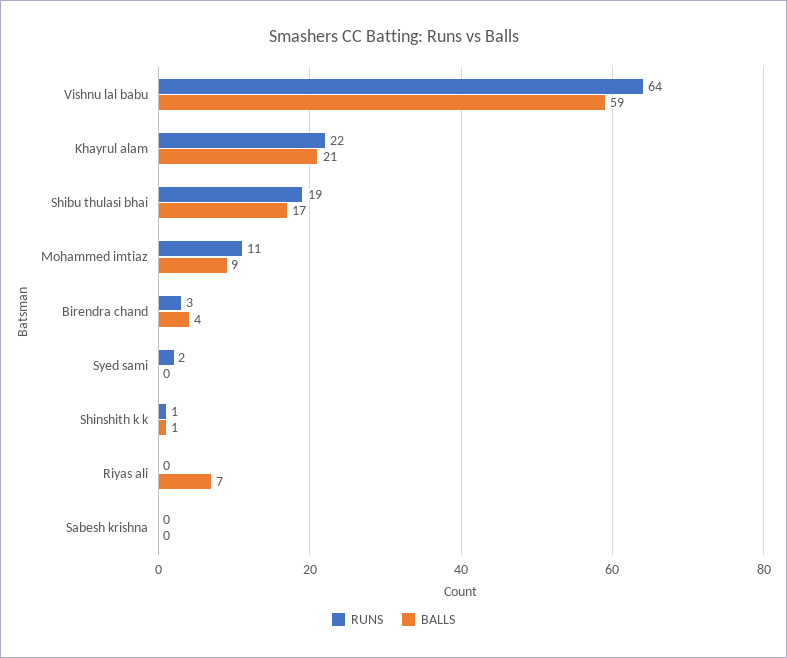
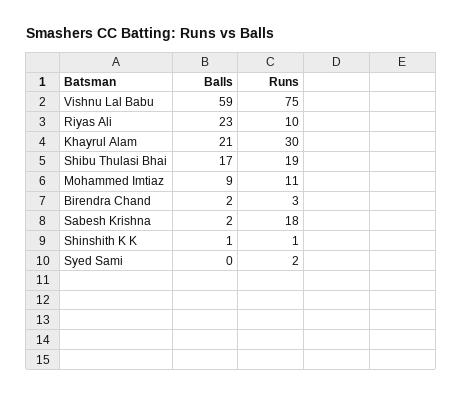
  {
    "RUNS": {
-     "Vishnu lal babu": 64,
+     "Vishnu lal babu": 75,
-     "Khayrul alam": 22,
+     "Khayrul alam": 30,
      "Shibu thulasi bhai": 19,
      "Mohammed imtiaz": 11,
      "Birendra chand": 3,
      "Syed sami": 2,
      "Shinshith k k": 1,
-     "Riyas ali": 0,
+     "Riyas ali": 10,
-     "Sabesh krishna": 0
+     "Sabesh krishna": 18
    },
    "BALLS": {
      "Vishnu lal babu": 59,
      "Khayrul alam": 21,
      "Shibu thulasi bhai": 17,
      "Mohammed imtiaz": 9,
-     "Birendra chand": 4,
+     "Birendra chand": 2,
      "Syed sami": 0,
      "Shinshith k k": 1,
-     "Riyas ali": 7,
+     "Riyas ali": 23,
-     "Sabesh krishna": 0
+     "Sabesh krishna": 2
    }
  }

